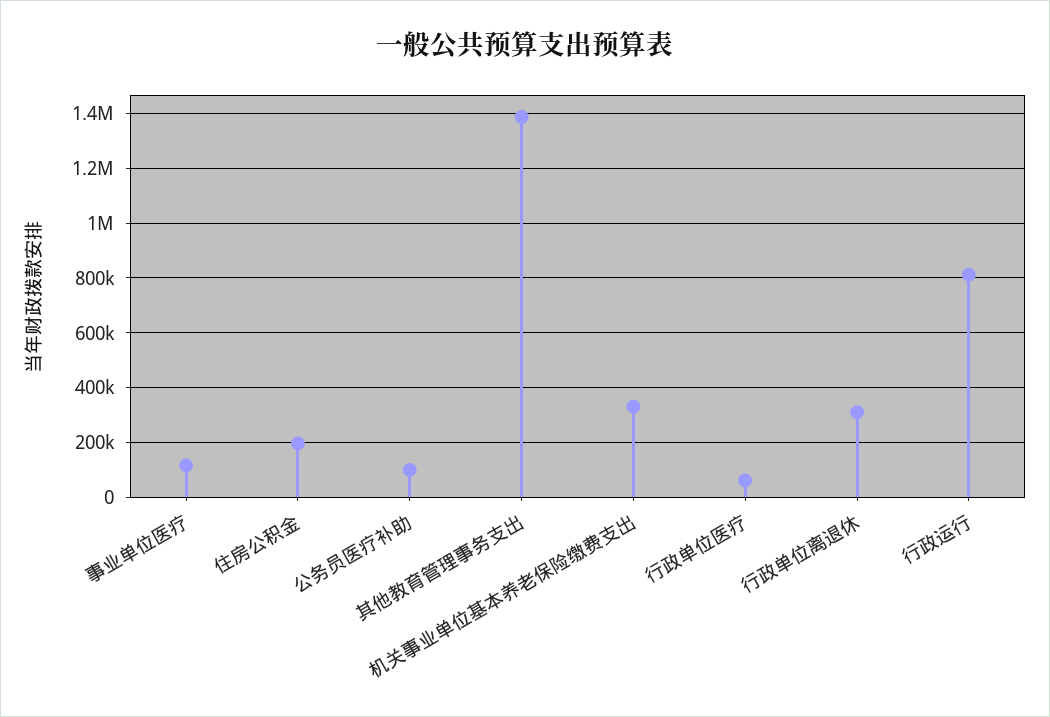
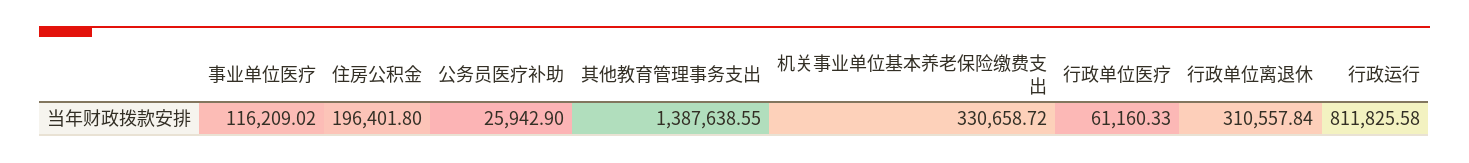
  {
    "事业单位医疗": 116209.02,
    "住房公积金": 196401.8,
-   "公务员医疗补助": 100000,
+   "公务员医疗补助": 25942.9,
    "其他教育管理事务支出": 1387638.55,
    "机关事业单位基本养老保险缴费支出": 330658.72,
    "行政单位医疗": 61160.33,
    "行政单位离退休": 310557.84,
    "行政运行": 811825.58
  }

